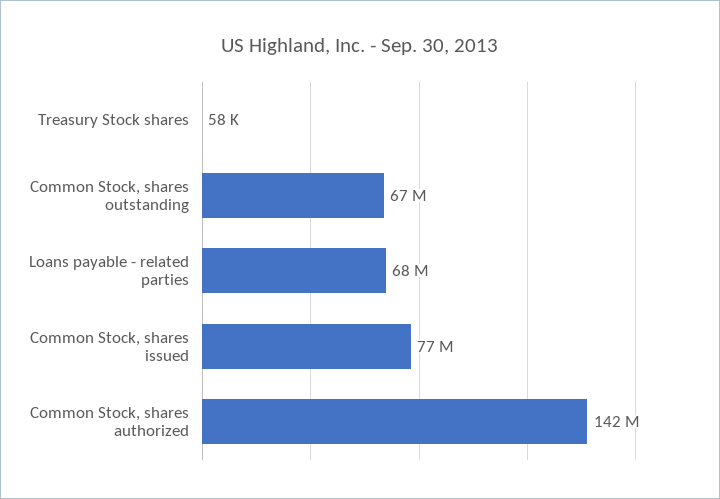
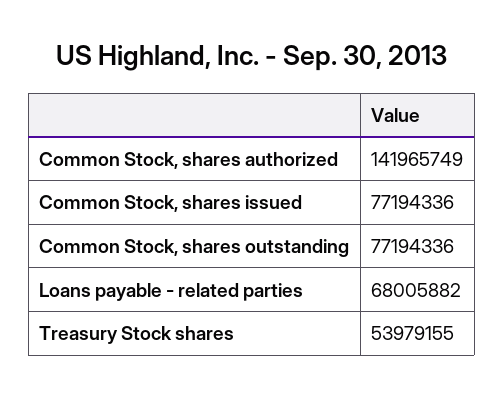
  {
-   "Treasury Stock shares": 58000,
+   "Treasury Stock shares": 53979155,
-   "Common Stock, shares outstanding": 67000000,
+   "Common Stock, shares outstanding": 77194336,
    "Loans payable - related parties": 68005882,
    "Common Stock, shares issued": 77194336,
    "Common Stock, shares authorized": 141965749
  }

